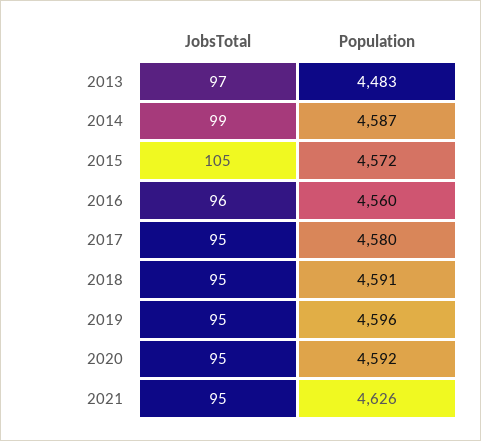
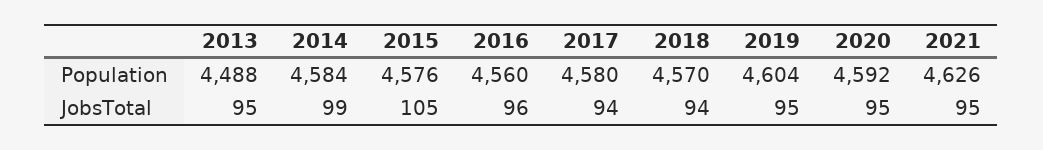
  {
    "JobsTotal": {
-     "2013": 97,
+     "2013": 95,
      "2014": 99,
      "2015": 105,
      "2016": 96,
-     "2017": 95,
+     "2017": 94,
-     "2018": 95,
+     "2018": 94,
      "2019": 95,
      "2020": 95,
      "2021": 95
    },
    "Population": {
-     "2013": 4483,
+     "2013": 4488,
-     "2014": 4587,
+     "2014": 4584,
-     "2015": 4572,
+     "2015": 4576,
      "2016": 4560,
      "2017": 4580,
-     "2018": 4591,
+     "2018": 4570,
-     "2019": 4596,
+     "2019": 4604,
      "2020": 4592,
      "2021": 4626
    }
  }

